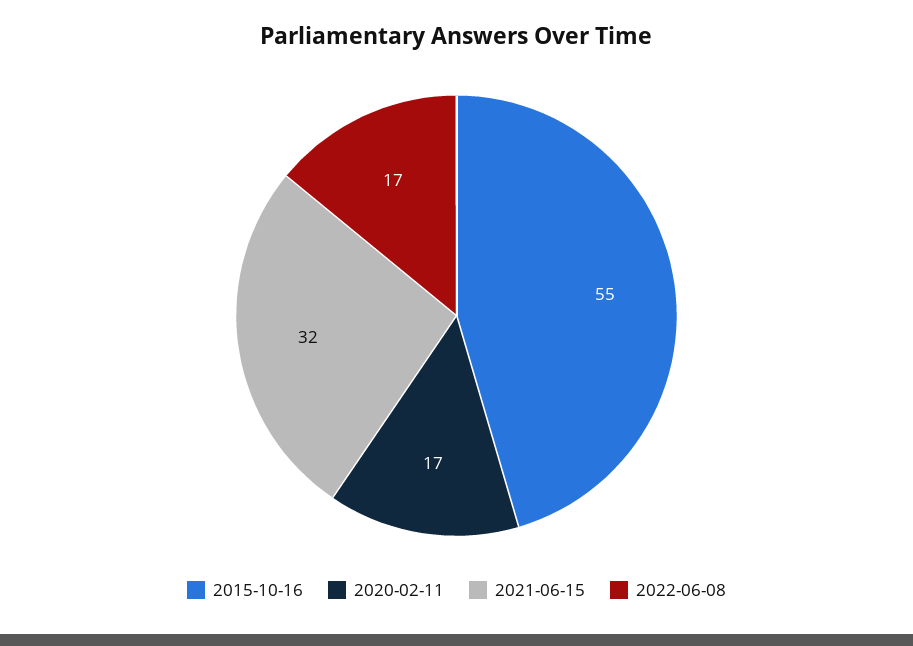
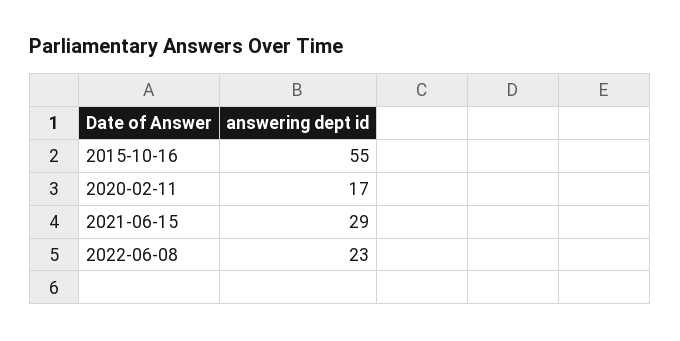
  {
    "2015-10-16": 55,
    "2020-02-11": 17,
-   "2021-06-15": 32,
+   "2021-06-15": 29,
-   "2022-06-08": 17
+   "2022-06-08": 23
  }

